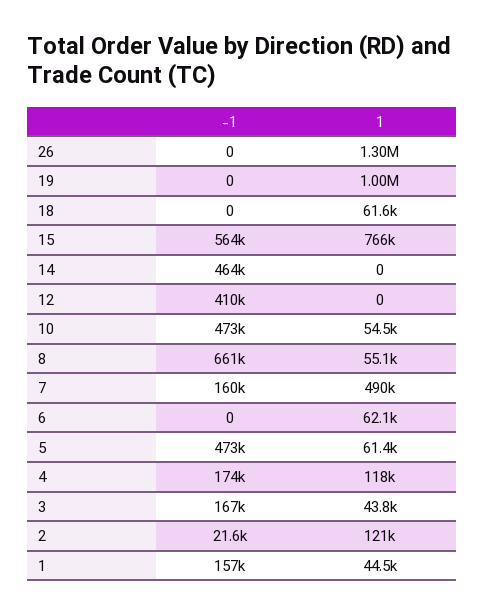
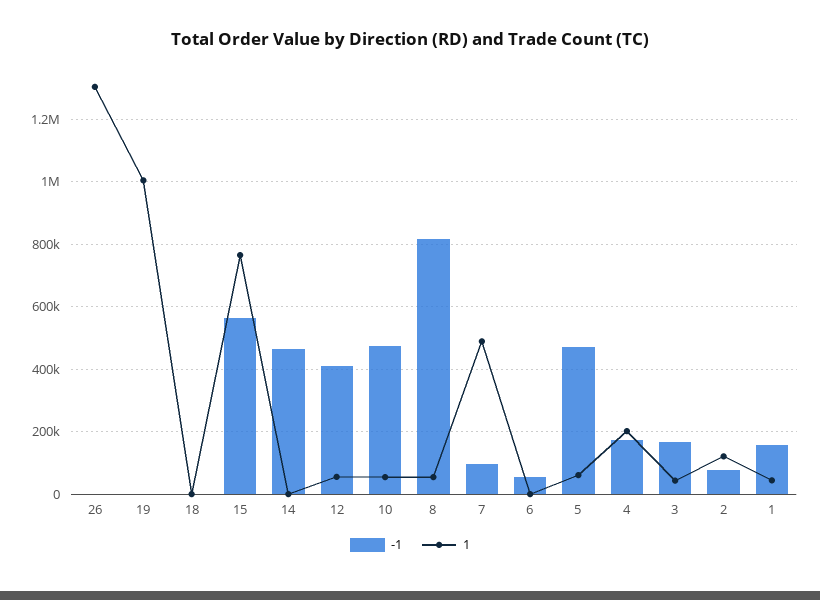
  {
    "-1": {
      "26": 0,
      "19": 0,
      "18": 0,
      "15": 564000,
      "14": 464000,
      "12": 410000,
      "10": 473000,
-     "8": 661000,
+     "8": 820000,
-     "7": 160000,
+     "7": 100000,
-     "6": 0,
+     "6": 60000,
      "5": 473000,
      "4": 174000,
      "3": 167000,
-     "2": 21600,
+     "2": 80000,
      "1": 157000
    },
    "1": {
      "26": 1300000,
      "19": 1000000,
-     "18": 61600,
+     "18": 0,
      "15": 766000,
      "14": 0,
-     "12": 0,
+     "12": 60000,
      "10": 54500,
      "8": 55100,
      "7": 490000,
-     "6": 62100,
+     "6": 0,
      "5": 61400,
-     "4": 118000,
+     "4": 200000,
      "3": 43800,
      "2": 121000,
      "1": 44500
    }
  }

